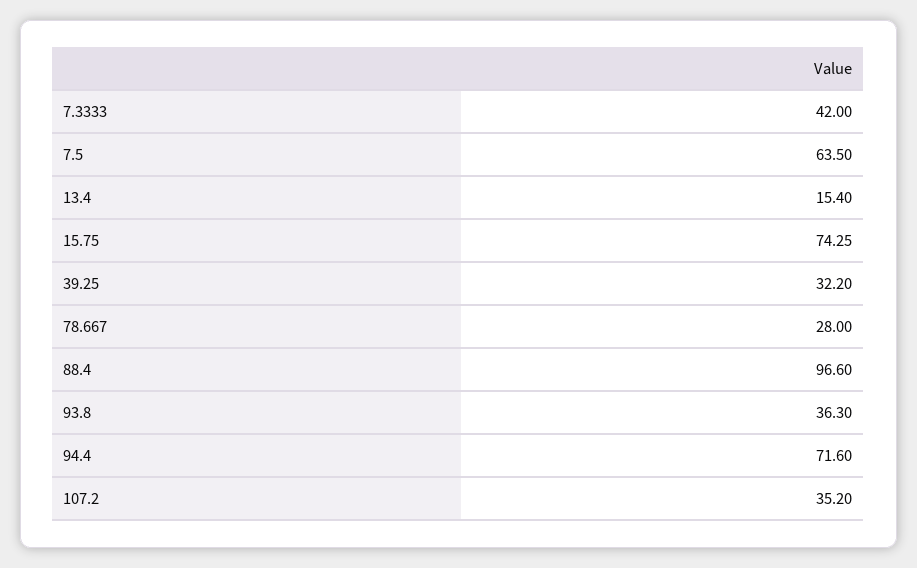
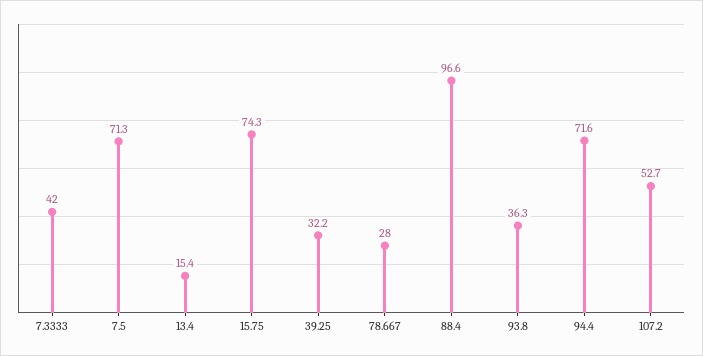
  {
    "7.3333": 42,
-   "7.5": 63.5,
+   "7.5": 71.3,
    "13.4": 15.4,
    "15.75": 74.25,
    "39.25": 32.2,
    "78.667": 28,
    "88.4": 96.6,
    "93.8": 36.3,
    "94.4": 71.6,
-   "107.2": 35.2
+   "107.2": 52.7
  }

